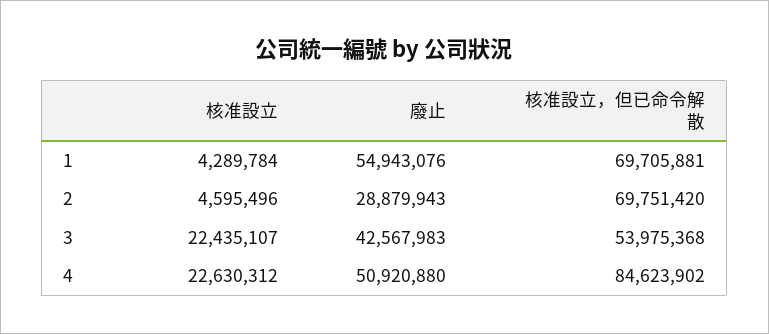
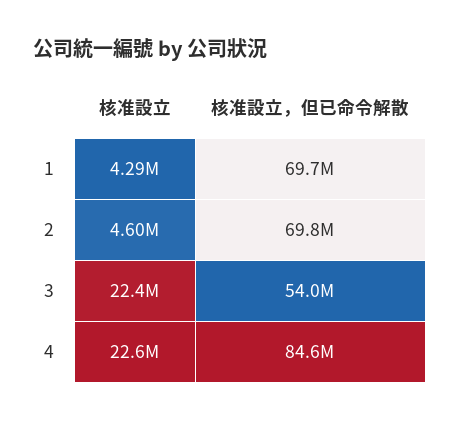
  {
    "核准設立": {
      "1": 4289784,
      "2": 4595496,
      "3": 22435107,
      "4": 22630312
    },
-   "廢止": {
-     "1": 54943076,
-     "2": 28879943,
-     "3": 42567983,
-     "4": 50920880
-   },
    "核准設立，但已命令解散": {
      "1": 69705881,
      "2": 69751420,
      "3": 53975368,
      "4": 84623902
    }
  }

